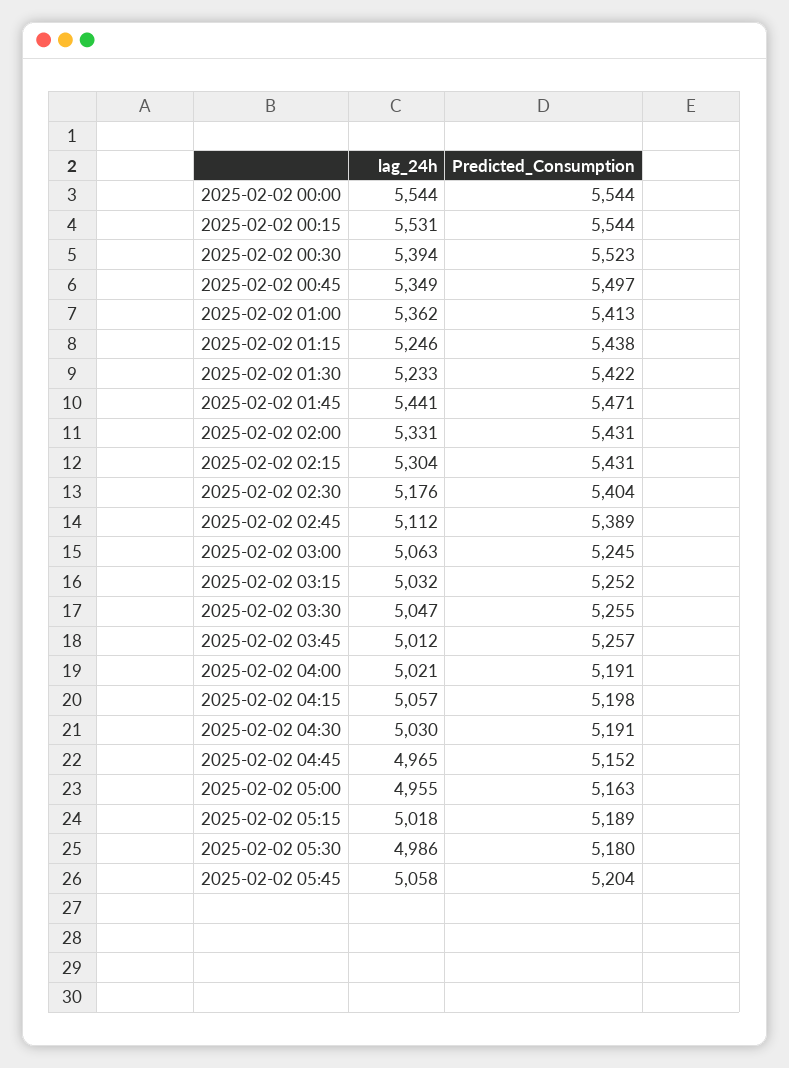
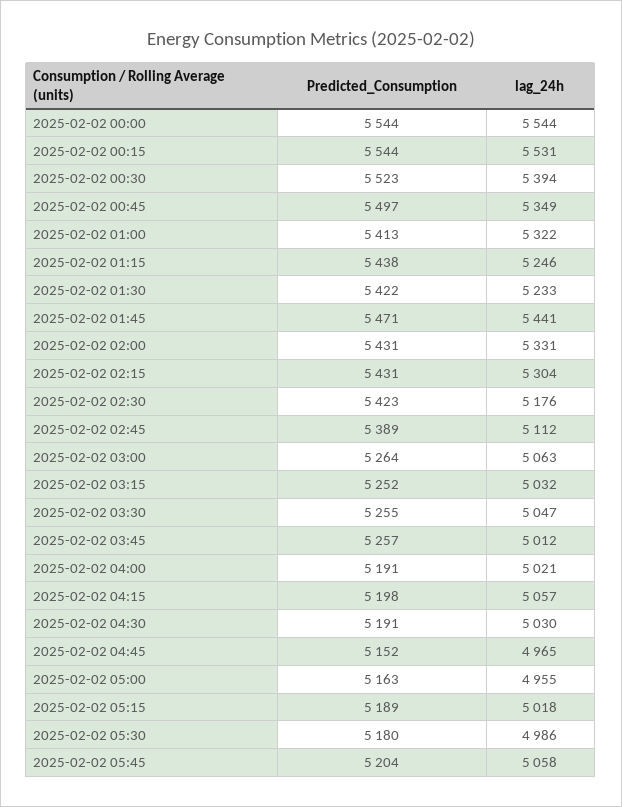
  {
    "lag_24h": {
      "2025-02-02 00:00": 5544,
      "2025-02-02 00:15": 5531,
      "2025-02-02 00:30": 5394,
      "2025-02-02 00:45": 5349,
-     "2025-02-02 01:00": 5362,
+     "2025-02-02 01:00": 5322,
      "2025-02-02 01:15": 5246,
      "2025-02-02 01:30": 5233,
      "2025-02-02 01:45": 5441,
      "2025-02-02 02:00": 5331,
      "2025-02-02 02:15": 5304,
      "2025-02-02 02:30": 5176,
      "2025-02-02 02:45": 5112,
      "2025-02-02 03:00": 5063,
      "2025-02-02 03:15": 5032,
      "2025-02-02 03:30": 5047,
      "2025-02-02 03:45": 5012,
      "2025-02-02 04:00": 5021,
      "2025-02-02 04:15": 5057,
      "2025-02-02 04:30": 5030,
      "2025-02-02 04:45": 4965,
      "2025-02-02 05:00": 4955,
      "2025-02-02 05:15": 5018,
      "2025-02-02 05:30": 4986,
      "2025-02-02 05:45": 5058
    },
    "Predicted_Consumption": {
      "2025-02-02 00:00": 5544,
      "2025-02-02 00:15": 5544,
      "2025-02-02 00:30": 5523,
      "2025-02-02 00:45": 5497,
      "2025-02-02 01:00": 5413,
      "2025-02-02 01:15": 5438,
      "2025-02-02 01:30": 5422,
      "2025-02-02 01:45": 5471,
      "2025-02-02 02:00": 5431,
      "2025-02-02 02:15": 5431,
-     "2025-02-02 02:30": 5404,
+     "2025-02-02 02:30": 5423,
      "2025-02-02 02:45": 5389,
-     "2025-02-02 03:00": 5245,
+     "2025-02-02 03:00": 5264,
      "2025-02-02 03:15": 5252,
      "2025-02-02 03:30": 5255,
      "2025-02-02 03:45": 5257,
      "2025-02-02 04:00": 5191,
      "2025-02-02 04:15": 5198,
      "2025-02-02 04:30": 5191,
      "2025-02-02 04:45": 5152,
      "2025-02-02 05:00": 5163,
      "2025-02-02 05:15": 5189,
      "2025-02-02 05:30": 5180,
      "2025-02-02 05:45": 5204
    }
  }

